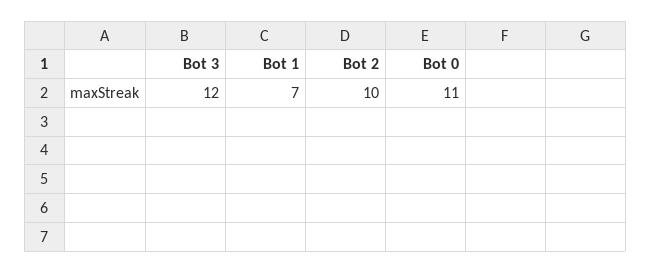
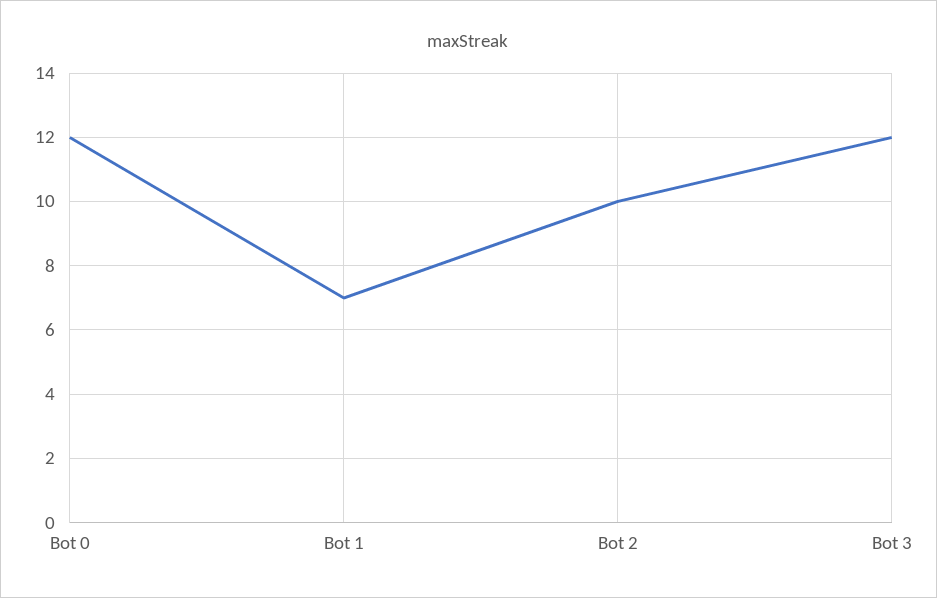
  {
    "Bot 3": 12,
    "Bot 1": 7,
    "Bot 2": 10,
-   "Bot 0": 11
+   "Bot 0": 12
  }

